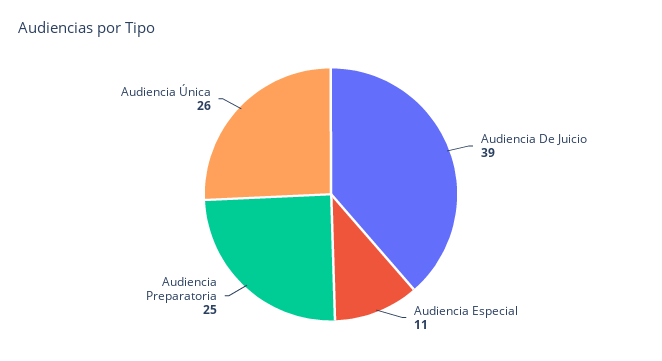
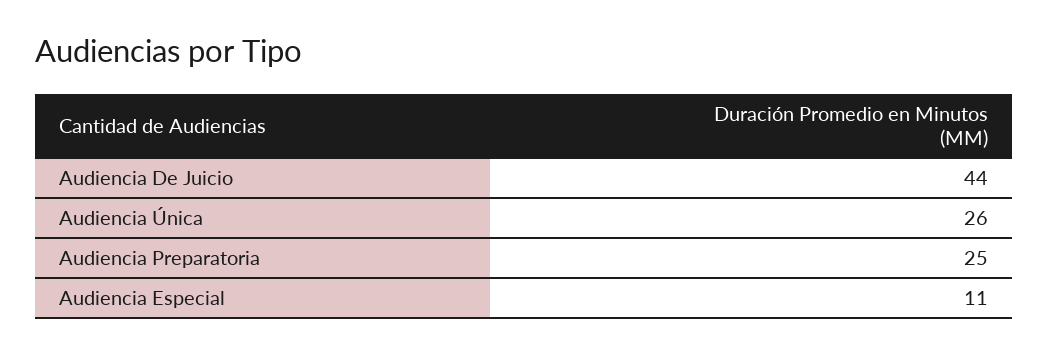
  {
-   "Audiencia De Juicio": 39,
+   "Audiencia De Juicio": 44,
    "Audiencia Especial": 11,
    "Audiencia Preparatoria": 25,
    "Audiencia Única": 26
  }

